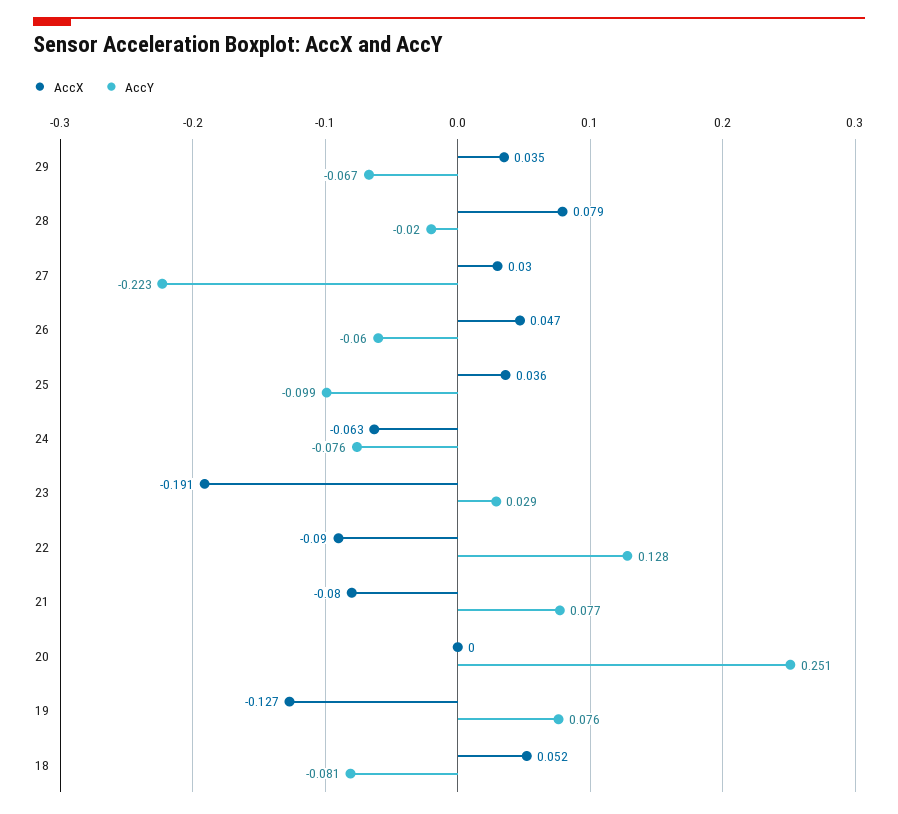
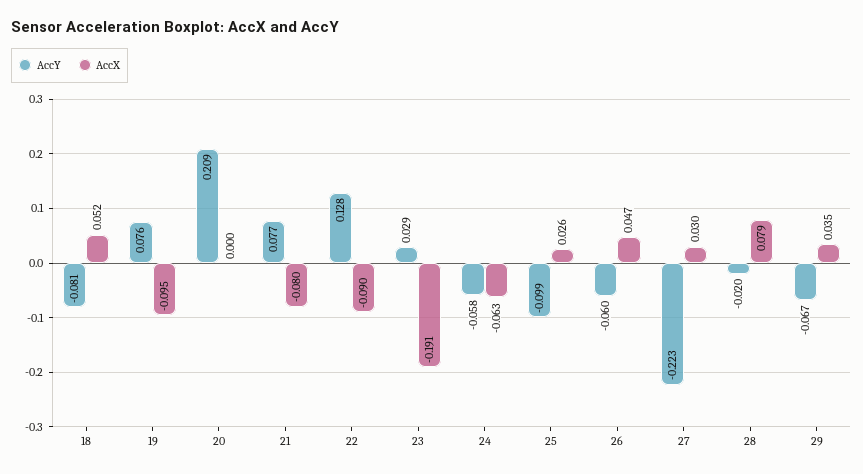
  {
    "AccX": {
      "29": 0.035,
      "28": 0.079,
      "27": 0.03,
      "26": 0.047,
-     "25": 0.036,
+     "25": 0.026,
      "24": -0.063,
      "23": -0.191,
      "22": -0.09,
      "21": -0.08,
      "20": 0,
-     "19": -0.127,
+     "19": -0.095,
      "18": 0.052
    },
    "AccY": {
      "29": -0.067,
      "28": -0.02,
      "27": -0.223,
      "26": -0.06,
      "25": -0.099,
-     "24": -0.076,
+     "24": -0.058,
      "23": 0.029,
      "22": 0.128,
      "21": 0.077,
-     "20": 0.251,
+     "20": 0.209,
      "19": 0.076,
      "18": -0.081
    }
  }

